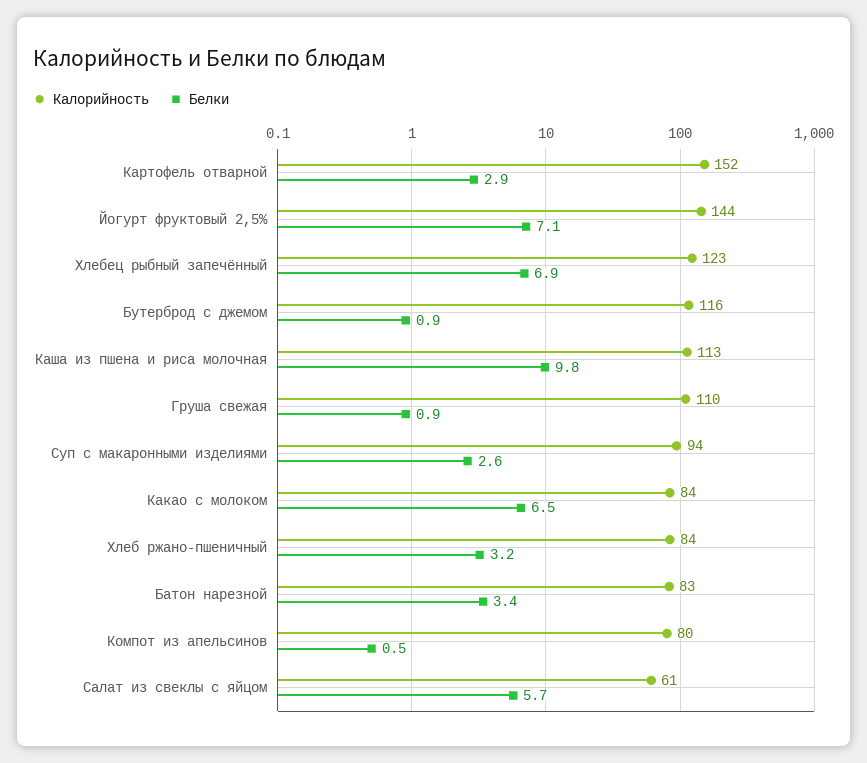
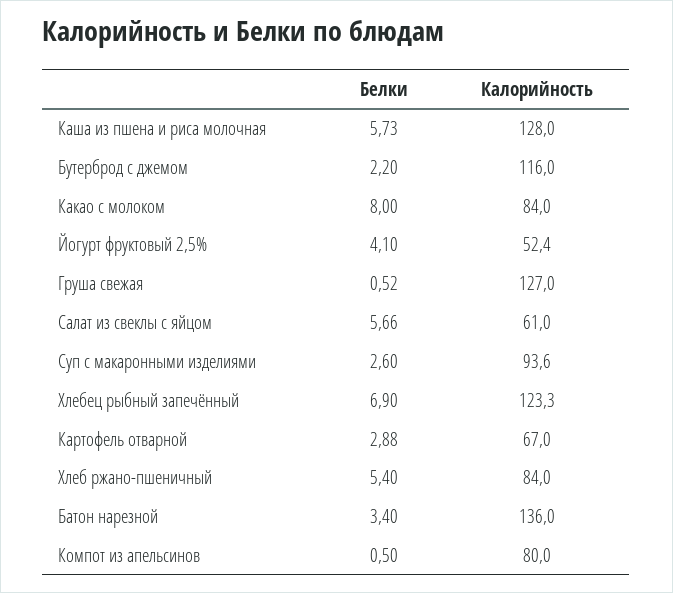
  {
    "Калорийность": {
-     "Картофель отварной": 152,
+     "Картофель отварной": 67,
-     "Йогурт фруктовый 2,5%": 144,
+     "Йогурт фруктовый 2,5%": 52.4,
      "Хлебец рыбный запечённый": 123.3,
      "Бутерброд с джемом": 116,
-     "Каша из пшена и риса молочная": 113,
+     "Каша из пшена и риса молочная": 128,
-     "Груша свежая": 110,
+     "Груша свежая": 127,
      "Суп с макаронными изделиями": 93.6,
      "Какао с молоком": 84,
      "Хлеб ржано-пшеничный": 84,
-     "Батон нарезной": 83,
+     "Батон нарезной": 136,
      "Компот из апельсинов": 80,
      "Салат из свеклы с яйцом": 61
    },
    "Белки": {
      "Картофель отварной": 2.88,
-     "Йогурт фруктовый 2,5%": 7.1,
+     "Йогурт фруктовый 2,5%": 4.1,
      "Хлебец рыбный запечённый": 6.9,
-     "Бутерброд с джемом": 0.9,
+     "Бутерброд с джемом": 2.2,
-     "Каша из пшена и риса молочная": 9.8,
+     "Каша из пшена и риса молочная": 5.73,
-     "Груша свежая": 0.9,
+     "Груша свежая": 0.52,
      "Суп с макаронными изделиями": 2.6,
-     "Какао с молоком": 6.5,
+     "Какао с молоком": 8,
-     "Хлеб ржано-пшеничный": 3.2,
+     "Хлеб ржано-пшеничный": 5.4,
      "Батон нарезной": 3.4,
      "Компот из апельсинов": 0.5,
      "Салат из свеклы с яйцом": 5.66
    }
  }

